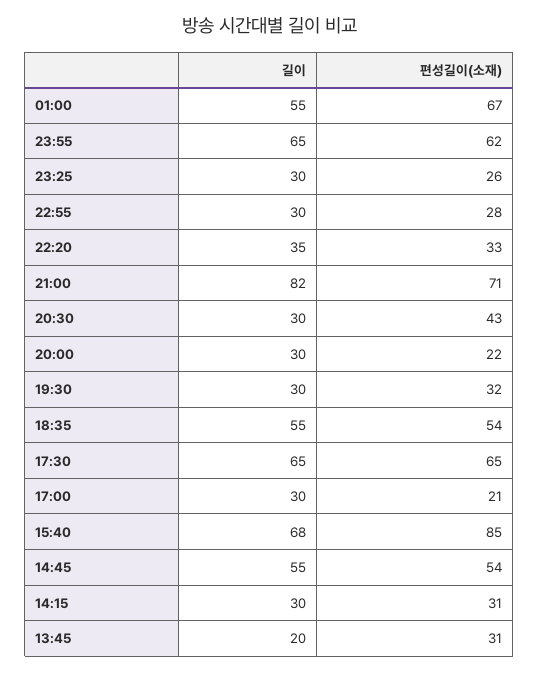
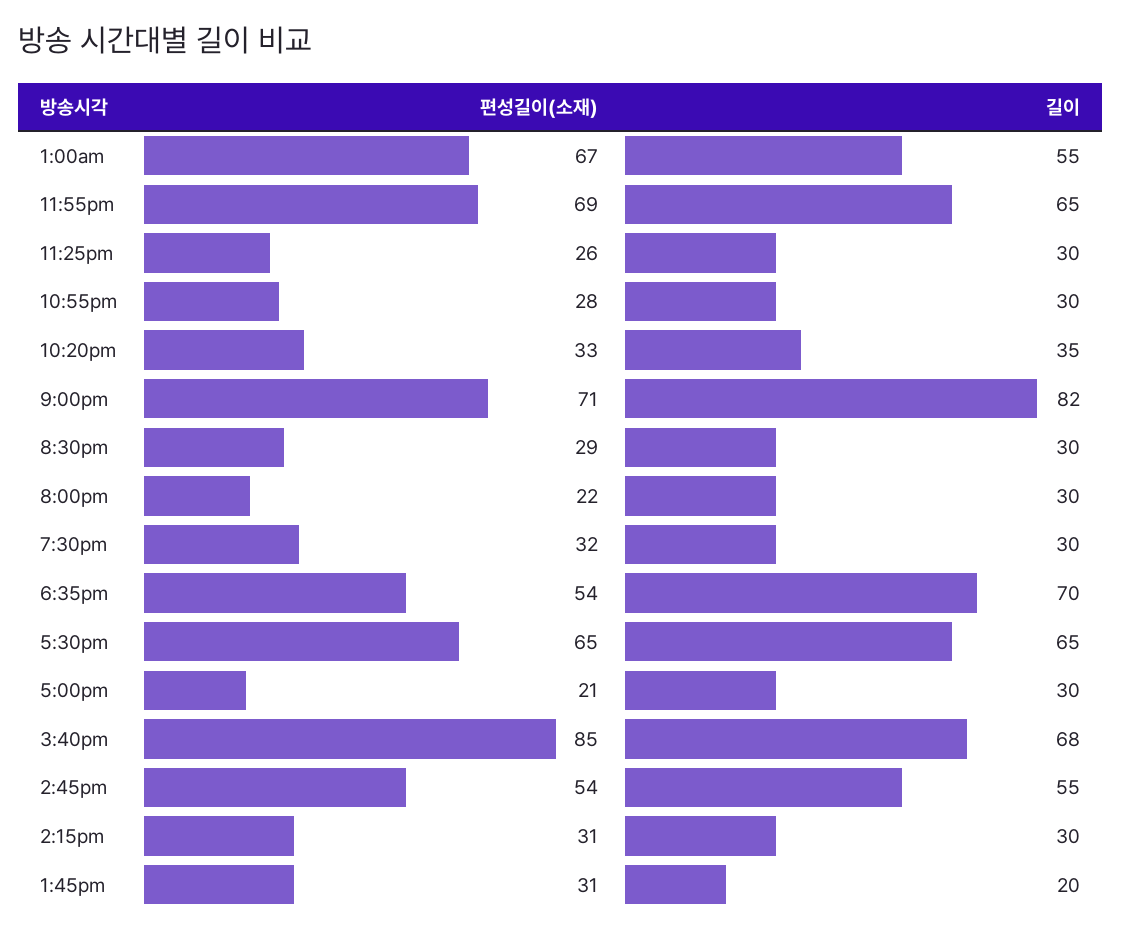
  {
    "길이": {
      "01:00": 55,
      "23:55": 65,
      "23:25": 30,
      "22:55": 30,
      "22:20": 35,
      "21:00": 82,
      "20:30": 30,
      "20:00": 30,
      "19:30": 30,
-     "18:35": 55,
+     "18:35": 70,
      "17:30": 65,
      "17:00": 30,
      "15:40": 68,
      "14:45": 55,
      "14:15": 30,
      "13:45": 20
    },
    "편성길이(소재)": {
      "01:00": 67,
-     "23:55": 62,
+     "23:55": 69,
      "23:25": 26,
      "22:55": 28,
      "22:20": 33,
      "21:00": 71,
-     "20:30": 43,
+     "20:30": 29,
      "20:00": 22,
      "19:30": 32,
      "18:35": 54,
      "17:30": 65,
      "17:00": 21,
      "15:40": 85,
      "14:45": 54,
      "14:15": 31,
      "13:45": 31
    }
  }

